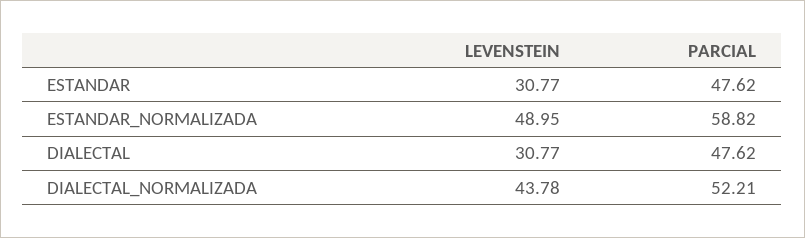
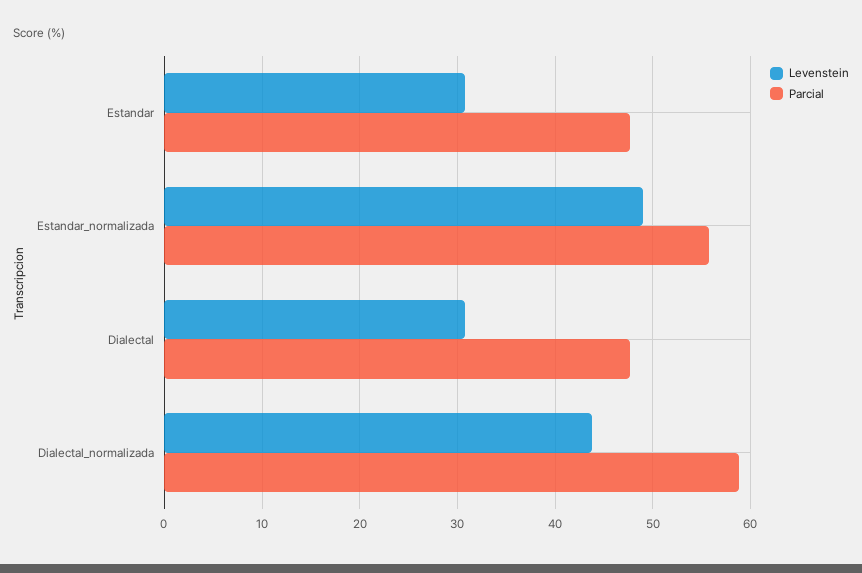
  {
    "LEVENSTEIN": {
      "ESTANDAR": 30.77,
      "ESTANDAR_NORMALIZADA": 48.95,
      "DIALECTAL": 30.77,
      "DIALECTAL_NORMALIZADA": 43.78
    },
    "PARCIAL": {
      "ESTANDAR": 47.62,
-     "ESTANDAR_NORMALIZADA": 58.82,
+     "ESTANDAR_NORMALIZADA": 56,
      "DIALECTAL": 47.62,
-     "DIALECTAL_NORMALIZADA": 52.21
+     "DIALECTAL_NORMALIZADA": 59
    }
  }

